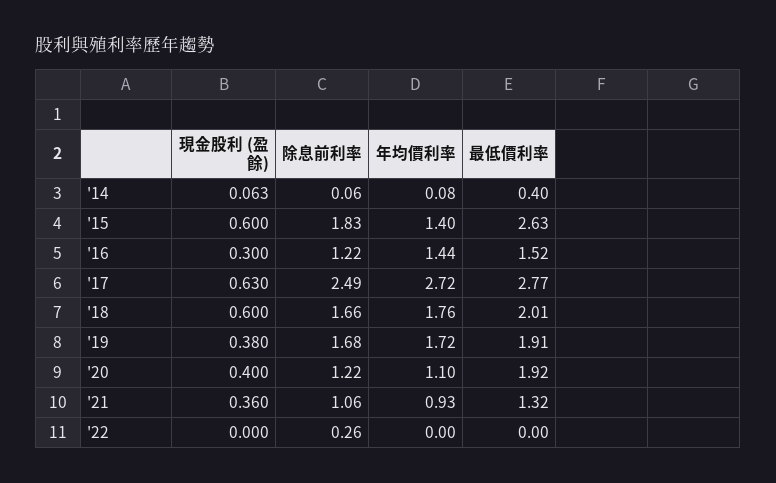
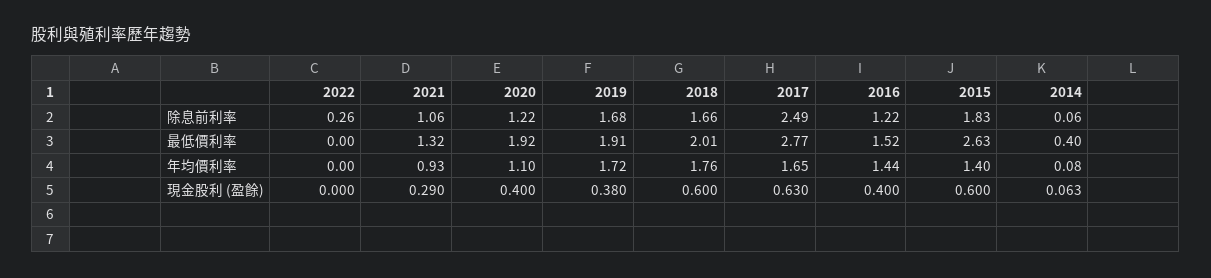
  {
    "現金股利 (盈餘)": {
      "'14": 0.063,
      "'15": 0.6,
-     "'16": 0.3,
+     "'16": 0.4,
      "'17": 0.63,
      "'18": 0.6,
      "'19": 0.38,
      "'20": 0.4,
-     "'21": 0.36,
+     "'21": 0.29,
      "'22": 0
    },
    "除息前利率": {
      "'14": 0.06,
      "'15": 1.83,
      "'16": 1.22,
      "'17": 2.49,
      "'18": 1.66,
      "'19": 1.68,
      "'20": 1.22,
      "'21": 1.06,
      "'22": 0.26
    },
    "年均價利率": {
      "'14": 0.08,
      "'15": 1.4,
      "'16": 1.44,
-     "'17": 2.72,
+     "'17": 1.65,
      "'18": 1.76,
      "'19": 1.72,
      "'20": 1.1,
      "'21": 0.93,
      "'22": 0
    },
    "最低價利率": {
      "'14": 0.4,
      "'15": 2.63,
      "'16": 1.52,
      "'17": 2.77,
      "'18": 2.01,
      "'19": 1.91,
      "'20": 1.92,
      "'21": 1.32,
      "'22": 0
    }
  }

